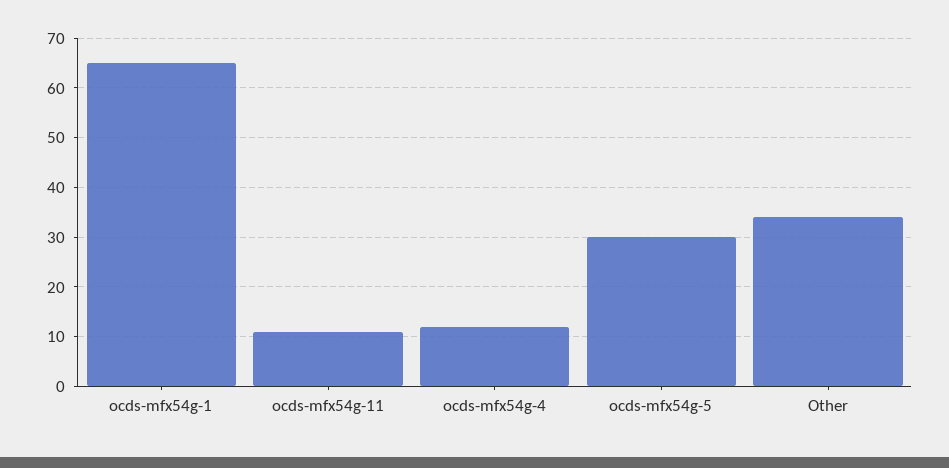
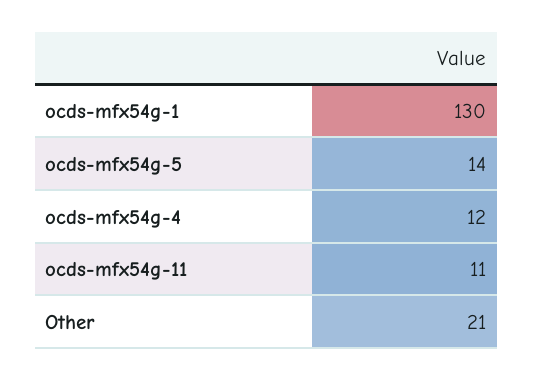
  {
-   "ocds-mfx54g-1": 65,
+   "ocds-mfx54g-1": 130,
    "ocds-mfx54g-11": 11,
    "ocds-mfx54g-4": 12,
-   "ocds-mfx54g-5": 30,
+   "ocds-mfx54g-5": 14,
-   "Other": 35
+   "Other": 21
  }

